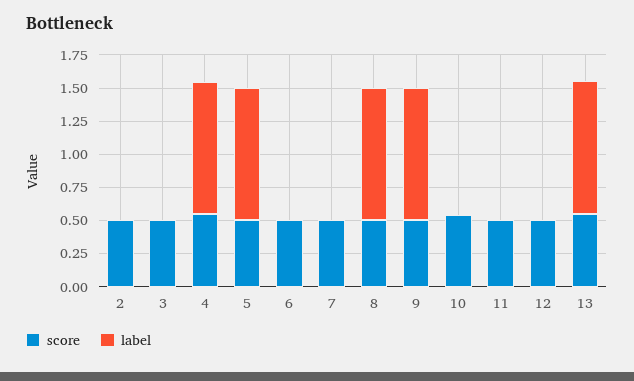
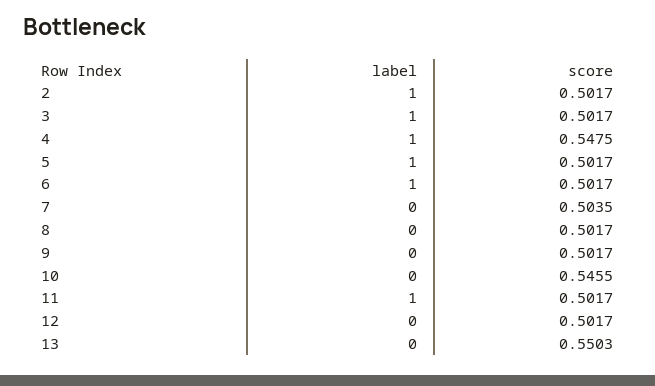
  {
    "score": {
      "2": 0.5017,
      "3": 0.5017,
      "4": 0.5475,
      "5": 0.5017,
      "6": 0.5017,
      "7": 0.5035,
      "8": 0.5017,
      "9": 0.5017,
      "10": 0.5455,
      "11": 0.5017,
      "12": 0.5017,
      "13": 0.5503
    },
    "label": {
-     "2": 0,
+     "2": 1,
-     "3": 0,
+     "3": 1,
      "4": 1,
      "5": 1,
-     "6": 0,
+     "6": 1,
      "7": 0,
-     "8": 1,
+     "8": 0,
-     "9": 1,
+     "9": 0,
      "10": 0,
-     "11": 0,
+     "11": 1,
      "12": 0,
-     "13": 1
+     "13": 0
    }
  }

